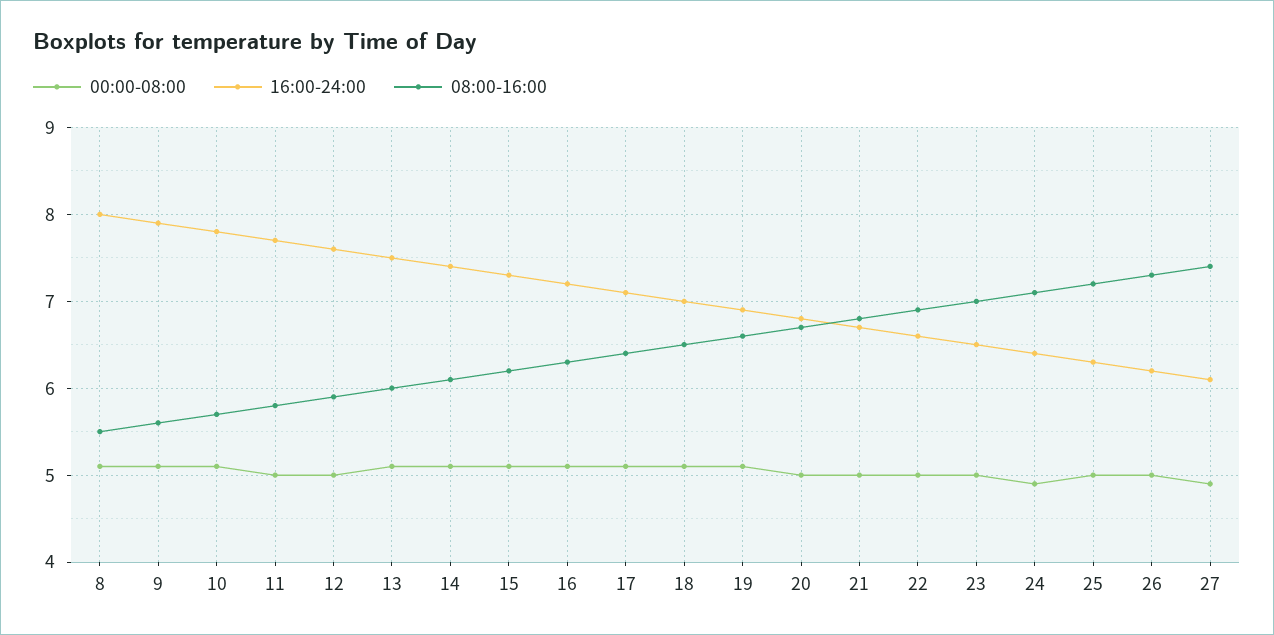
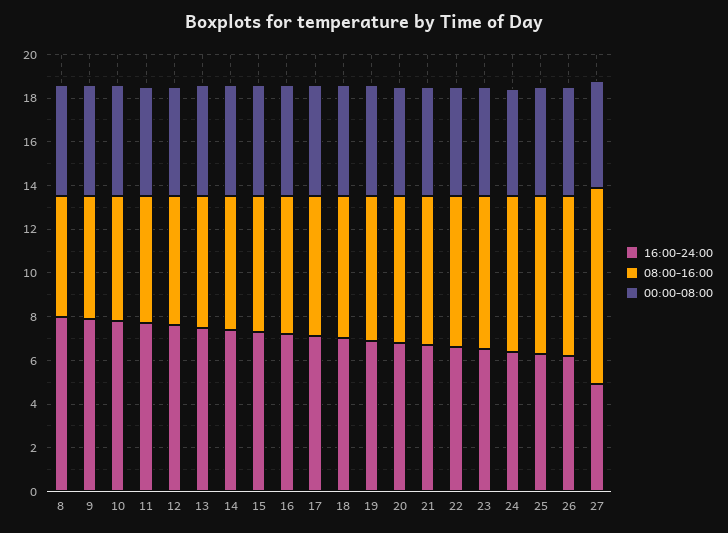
  {
    "00:00-08:00": {
      "8": 5.1,
      "9": 5.1,
      "10": 5.1,
      "11": 5,
      "12": 5,
      "13": 5.1,
      "14": 5.1,
      "15": 5.1,
      "16": 5.1,
      "17": 5.1,
      "18": 5.1,
      "19": 5.1,
      "20": 5,
      "21": 5,
      "22": 5,
      "23": 5,
      "24": 4.9,
      "25": 5,
      "26": 5,
      "27": 4.9
    },
    "16:00-24:00": {
      "8": 8,
      "9": 7.9,
      "10": 7.8,
      "11": 7.7,
      "12": 7.6,
      "13": 7.5,
      "14": 7.4,
      "15": 7.3,
      "16": 7.2,
      "17": 7.1,
      "18": 7,
      "19": 6.9,
      "20": 6.8,
      "21": 6.7,
      "22": 6.6,
      "23": 6.5,
      "24": 6.4,
      "25": 6.3,
      "26": 6.2,
-     "27": 6.1
+     "27": 5
    },
    "08:00-16:00": {
      "8": 5.5,
      "9": 5.6,
      "10": 5.7,
      "11": 5.8,
      "12": 5.9,
      "13": 6,
      "14": 6.1,
      "15": 6.2,
      "16": 6.3,
      "17": 6.4,
      "18": 6.5,
      "19": 6.6,
      "20": 6.7,
      "21": 6.8,
      "22": 6.9,
      "23": 7,
      "24": 7.1,
      "25": 7.2,
      "26": 7.3,
-     "27": 7.4
+     "27": 9
    }
  }

